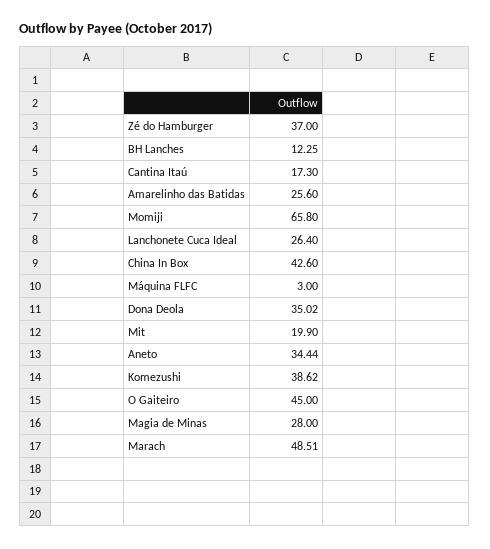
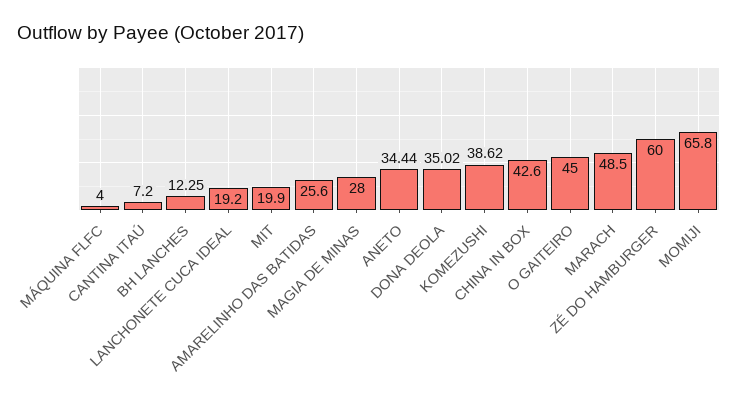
  {
-   "Zé do Hamburger": 37,
+   "Zé do Hamburger": 60,
    "BH Lanches": 12.25,
-   "Cantina Itaú": 17.3,
+   "Cantina Itaú": 7.2,
    "Amarelinho das Batidas": 25.6,
    "Momiji": 65.8,
-   "Lanchonete Cuca Ideal": 26.4,
+   "Lanchonete Cuca Ideal": 19.2,
    "China In Box": 42.6,
-   "Máquina FLFC": 3,
+   "Máquina FLFC": 4,
    "Dona Deola": 35.02,
    "Mit": 19.9,
    "Aneto": 34.44,
    "Komezushi": 38.62,
    "O Gaiteiro": 45,
    "Magia de Minas": 28,
-   "Marach": 48.51
+   "Marach": 48.5
  }

